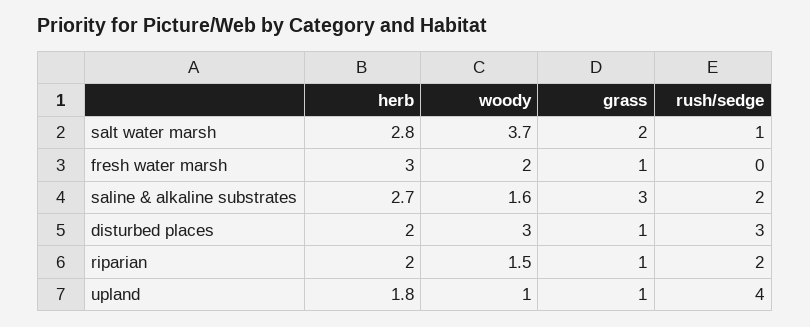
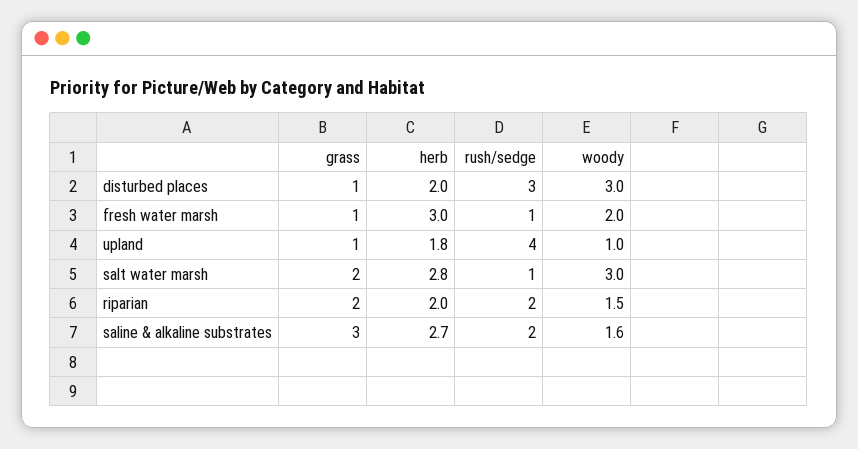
  {
    "herb": {
      "salt water marsh": 2.8,
      "fresh water marsh": 3,
      "saline & alkaline substrates": 2.7,
      "disturbed places": 2,
      "riparian": 2,
      "upland": 1.8
    },
    "woody": {
-     "salt water marsh": 3.7,
+     "salt water marsh": 3,
      "fresh water marsh": 2,
      "saline & alkaline substrates": 1.6,
      "disturbed places": 3,
      "riparian": 1.5,
      "upland": 1
    },
    "grass": {
      "salt water marsh": 2,
      "fresh water marsh": 1,
      "saline & alkaline substrates": 3,
      "disturbed places": 1,
-     "riparian": 1,
+     "riparian": 2,
      "upland": 1
    },
    "rush/sedge": {
      "salt water marsh": 1,
-     "fresh water marsh": 0,
+     "fresh water marsh": 1,
      "saline & alkaline substrates": 2,
      "disturbed places": 3,
      "riparian": 2,
      "upland": 4
    }
  }

